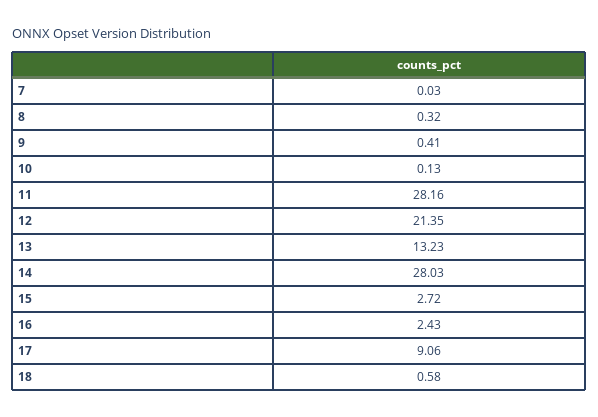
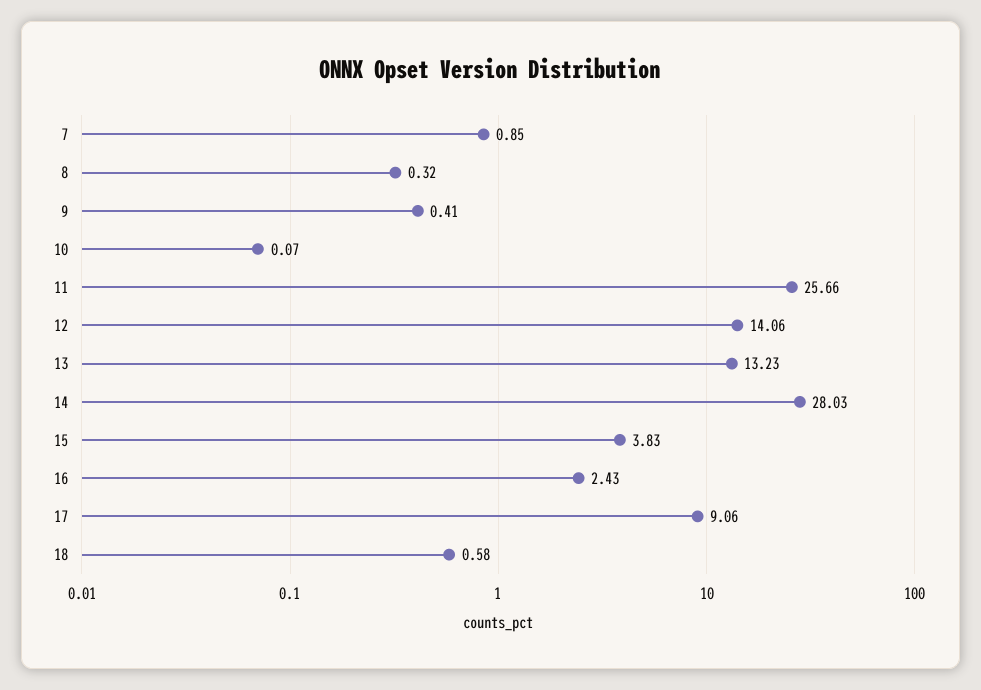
  {
-   "7": 0.03,
+   "7": 0.85,
    "8": 0.32,
    "9": 0.41,
-   "10": 0.13,
+   "10": 0.07,
-   "11": 28.16,
+   "11": 25.66,
-   "12": 21.35,
+   "12": 14.06,
    "13": 13.23,
    "14": 28.03,
-   "15": 2.72,
+   "15": 3.83,
    "16": 2.43,
    "17": 9.06,
    "18": 0.58
  }

